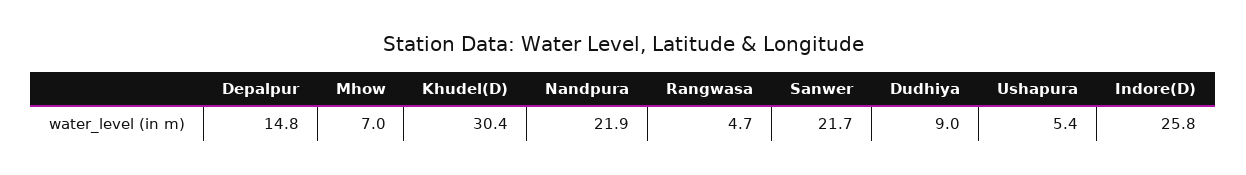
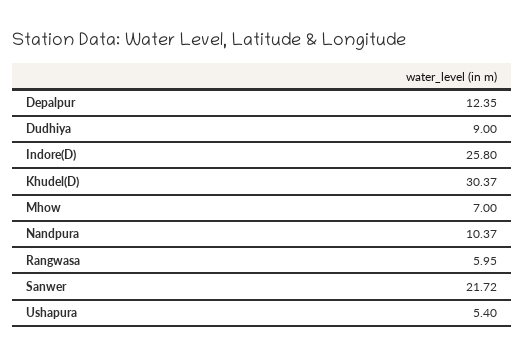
  {
-   "Depalpur": 14.8,
+   "Depalpur": 12.35,
    "Mhow": 7,
    "Khudel(D)": 30.37,
-   "Nandpura": 21.9,
+   "Nandpura": 10.37,
-   "Rangwasa": 4.7,
+   "Rangwasa": 5.95,
    "Sanwer": 21.72,
    "Dudhiya": 9,
    "Ushapura": 5.4,
    "Indore(D)": 25.8
  }

